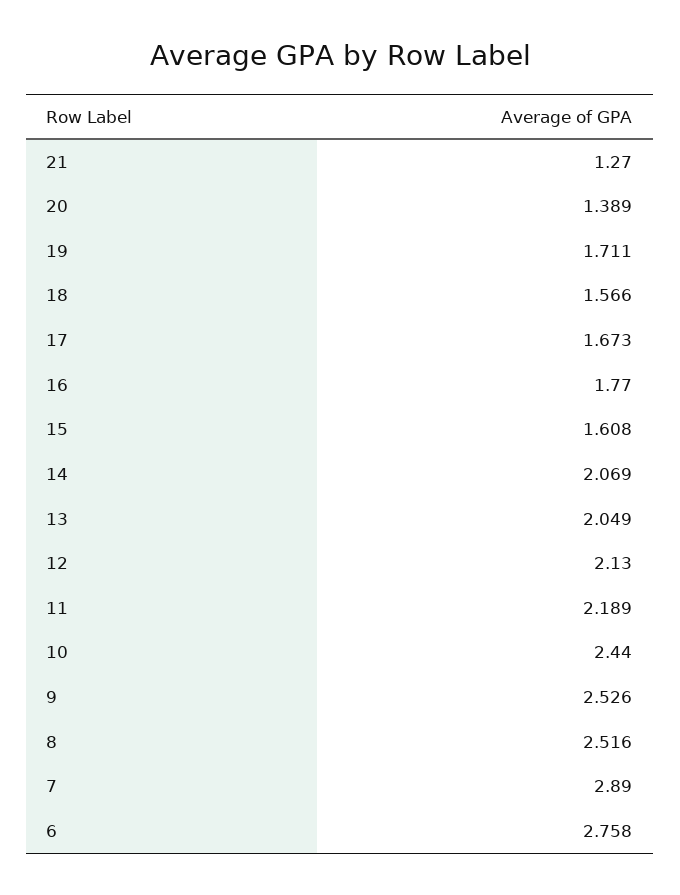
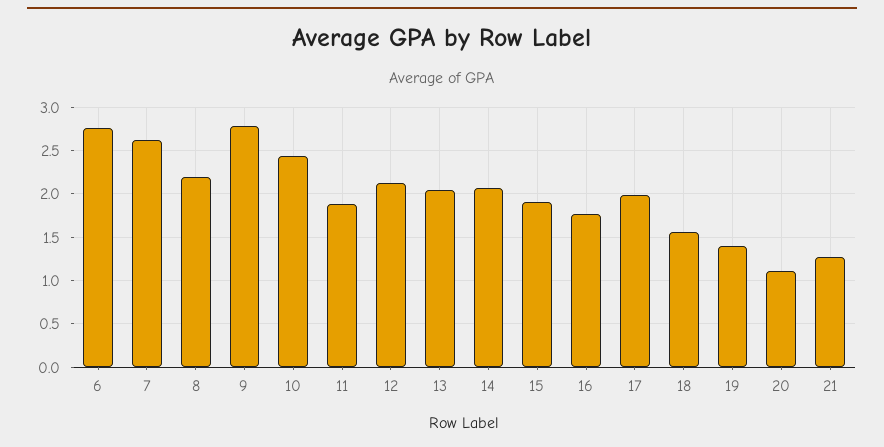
  {
    "21": 1.27,
-   "20": 1.389,
+   "20": 1.1,
-   "19": 1.711,
+   "19": 1.4,
    "18": 1.566,
-   "17": 1.673,
+   "17": 2,
    "16": 1.77,
-   "15": 1.608,
+   "15": 1.9,
    "14": 2.069,
    "13": 2.049,
    "12": 2.13,
-   "11": 2.189,
+   "11": 1.9,
    "10": 2.44,
-   "9": 2.526,
+   "9": 2.8,
-   "8": 2.516,
+   "8": 2.2,
-   "7": 2.89,
+   "7": 2.6,
    "6": 2.758
  }

